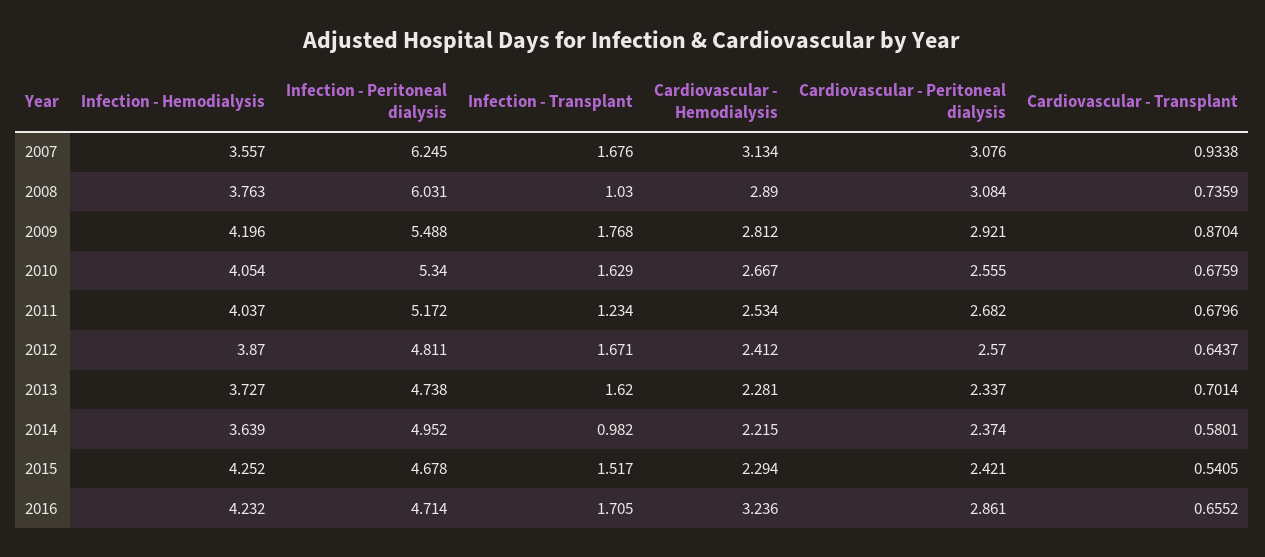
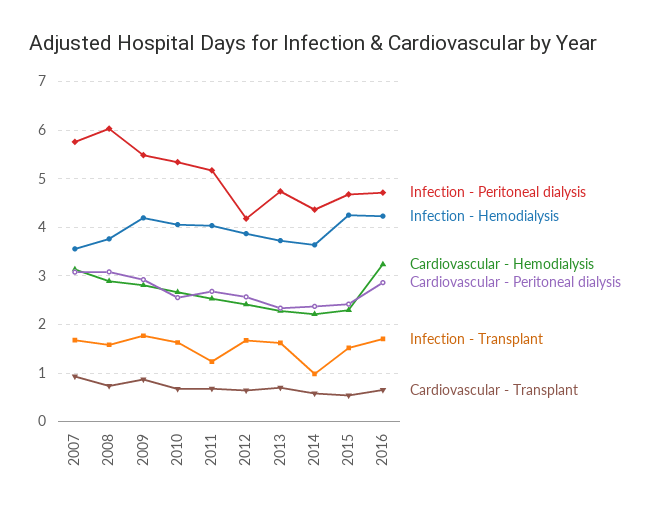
  {
    "Infection - Hemodialysis": {
      "2007": 3.557,
      "2008": 3.763,
      "2009": 4.196,
      "2010": 4.054,
      "2011": 4.037,
      "2012": 3.87,
      "2013": 3.727,
      "2014": 3.639,
      "2015": 4.252,
      "2016": 4.232
    },
    "Infection - Peritoneal dialysis": {
-     "2007": 6.245,
+     "2007": 5.8,
      "2008": 6.031,
      "2009": 5.488,
      "2010": 5.34,
      "2011": 5.172,
-     "2012": 4.811,
+     "2012": 4.2,
      "2013": 4.738,
-     "2014": 4.952,
+     "2014": 4.4,
      "2015": 4.678,
      "2016": 4.714
    },
    "Infection - Transplant": {
      "2007": 1.676,
-     "2008": 1.03,
+     "2008": 1.6,
      "2009": 1.768,
      "2010": 1.629,
      "2011": 1.234,
      "2012": 1.671,
      "2013": 1.62,
      "2014": 0.982,
      "2015": 1.517,
      "2016": 1.705
    },
    "Cardiovascular - Hemodialysis": {
      "2007": 3.134,
      "2008": 2.89,
      "2009": 2.812,
      "2010": 2.667,
      "2011": 2.534,
      "2012": 2.412,
      "2013": 2.281,
      "2014": 2.215,
      "2015": 2.294,
      "2016": 3.236
    },
    "Cardiovascular - Peritoneal dialysis": {
      "2007": 3.076,
      "2008": 3.084,
      "2009": 2.921,
      "2010": 2.555,
      "2011": 2.682,
      "2012": 2.57,
      "2013": 2.337,
      "2014": 2.374,
      "2015": 2.421,
      "2016": 2.861
    },
    "Cardiovascular - Transplant": {
      "2007": 0.9338,
      "2008": 0.7359,
      "2009": 0.8704,
      "2010": 0.6759,
      "2011": 0.6796,
      "2012": 0.6437,
      "2013": 0.7014,
      "2014": 0.5801,
      "2015": 0.5405,
      "2016": 0.6552
    }
  }

